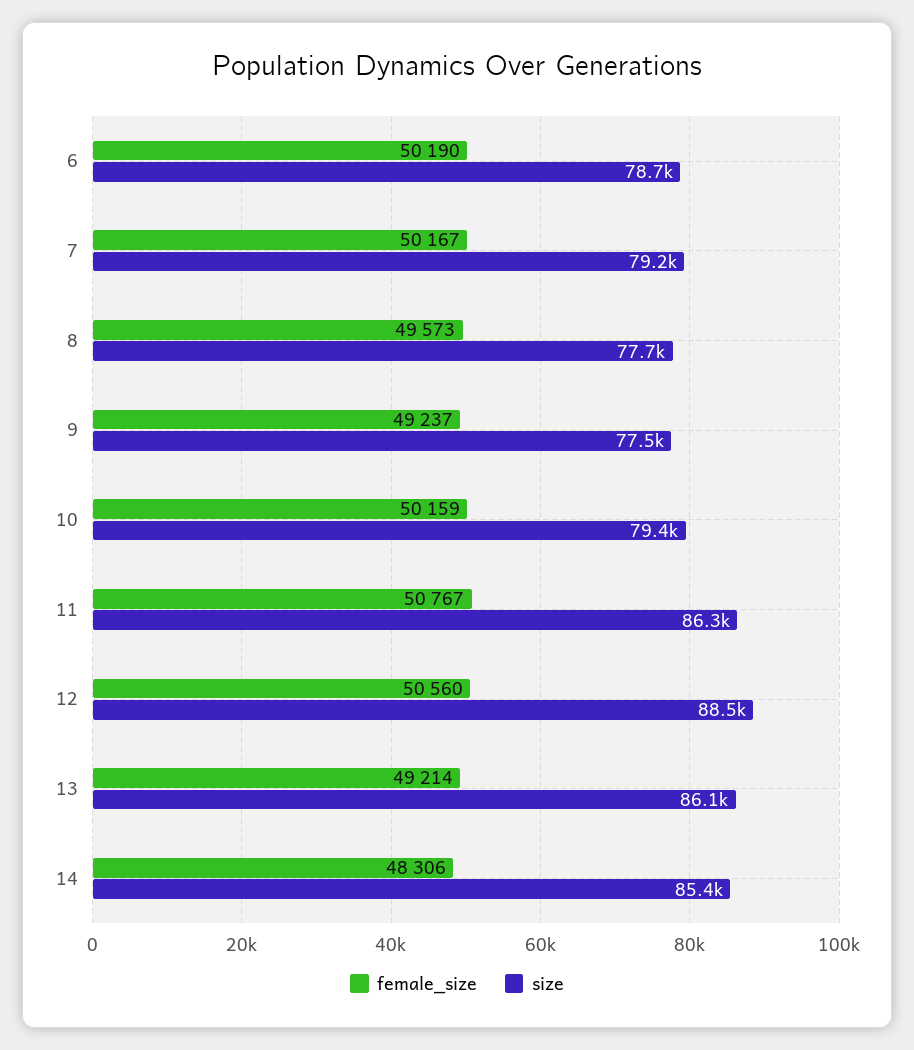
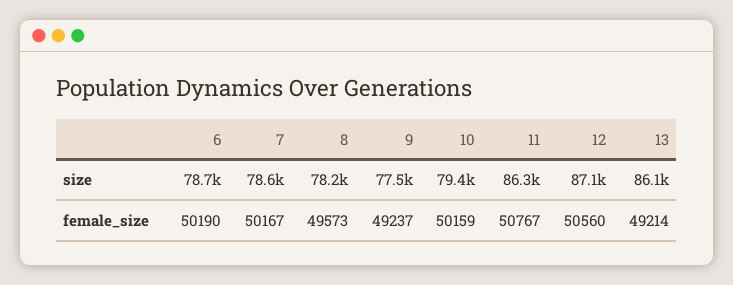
  {
    "female_size": {
      "6": 50190,
      "7": 50167,
      "8": 49573,
      "9": 49237,
      "10": 50159,
      "11": 50767,
      "12": 50560,
-     "13": 49214,
+     "13": 49214
-     "14": 48306
    },
    "size": {
      "6": 78700,
-     "7": 79200,
+     "7": 78600,
-     "8": 77700,
+     "8": 78200,
      "9": 77500,
      "10": 79400,
      "11": 86300,
-     "12": 88500,
+     "12": 87100,
-     "13": 86100,
+     "13": 86100
-     "14": 85400
    }
  }

